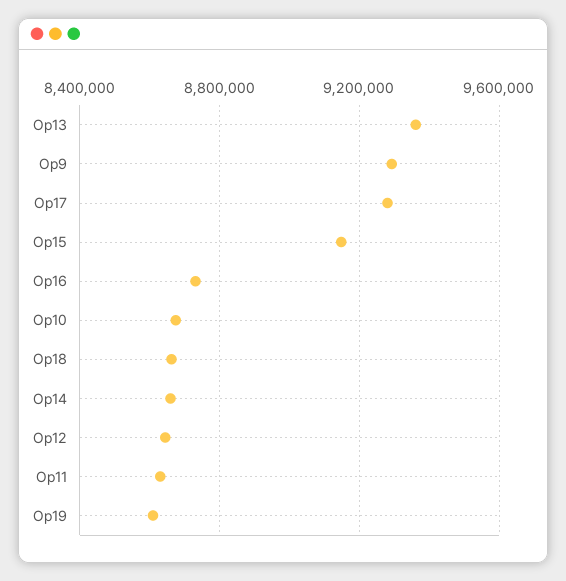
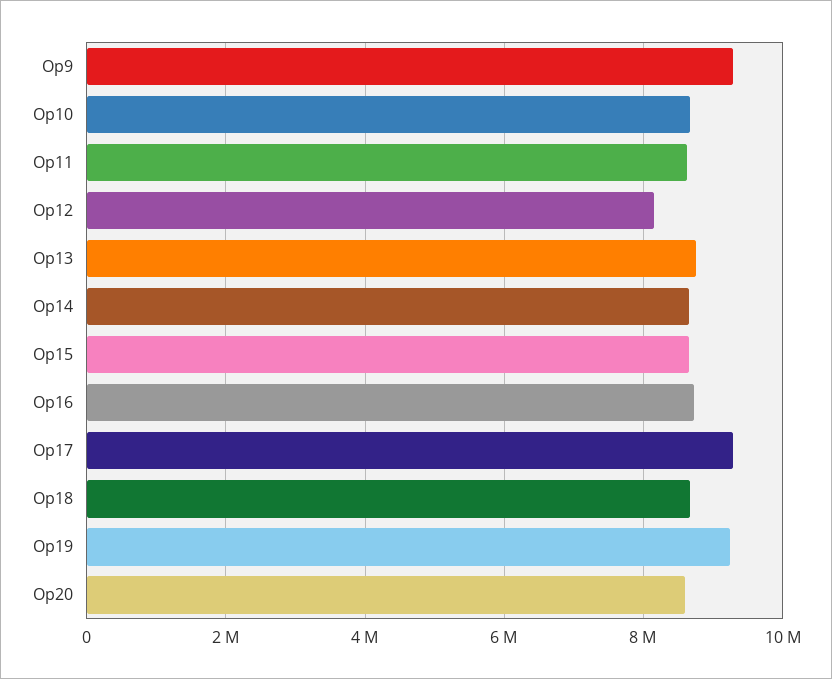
  {
-   "Op13": 9350000,
+   "Op13": 8800000,
    "Op9": 9300000,
    "Op17": 9300000,
-   "Op15": 9150000,
+   "Op15": 8600000,
    "Op16": 8750000,
    "Op10": 8700000,
    "Op18": 8650000,
    "Op14": 8650000,
-   "Op12": 8650000,
+   "Op12": 8200000,
    "Op11": 8650000,
-   "Op19": 8600000
+   "Op19": 9200000,
+   "Op20": 8600000
  }

